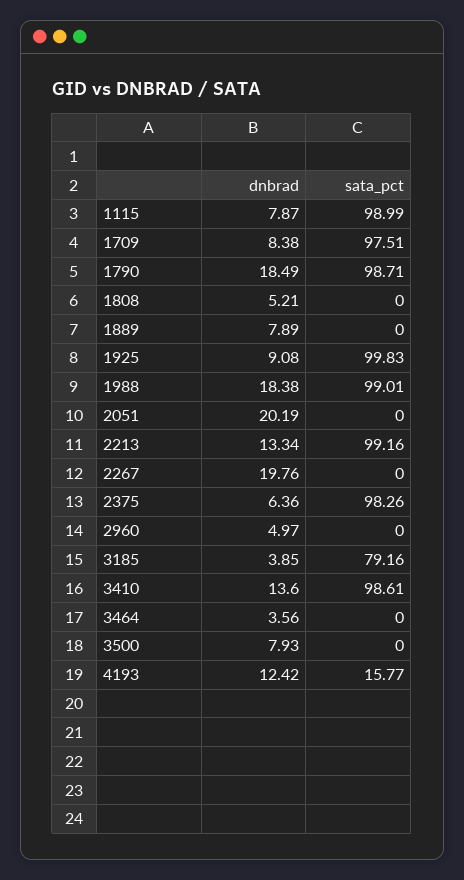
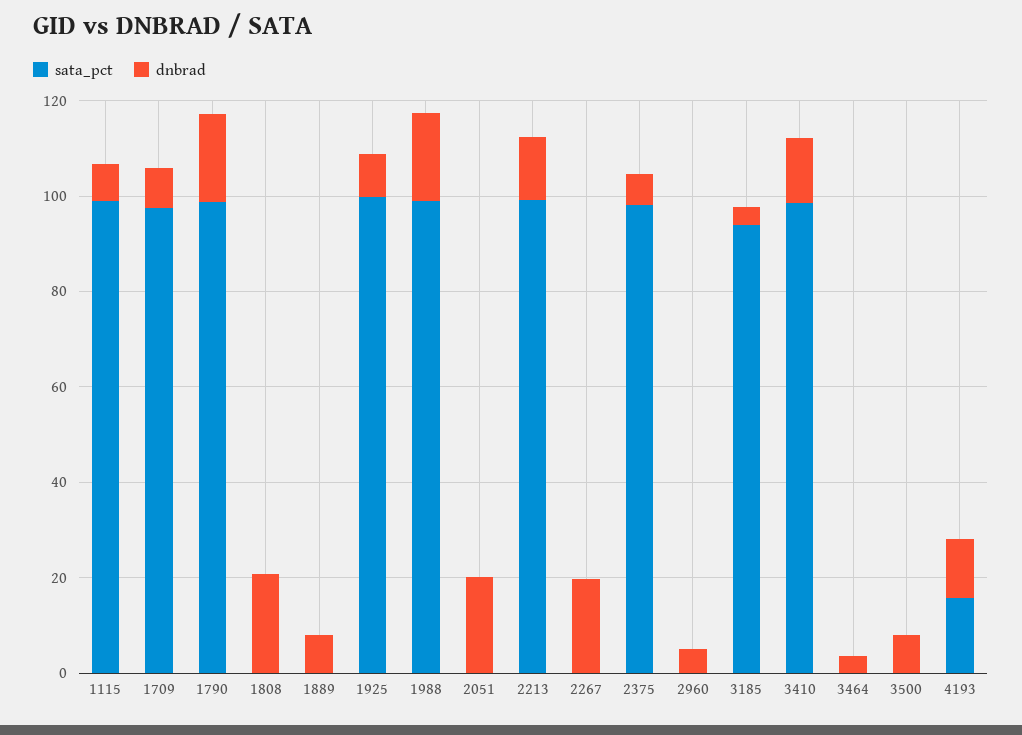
  {
    "dnbrad": {
      "1115": 7.87,
      "1709": 8.38,
      "1790": 18.49,
-     "1808": 5.21,
+     "1808": 20,
      "1889": 7.89,
      "1925": 9.08,
      "1988": 18.38,
      "2051": 20.19,
      "2213": 13.34,
      "2267": 19.76,
      "2375": 6.36,
      "2960": 4.97,
      "3185": 3.85,
      "3410": 13.6,
      "3464": 3.56,
      "3500": 7.93,
      "4193": 12.42
    },
    "sata_pct": {
      "1115": 98.99,
      "1709": 97.51,
      "1790": 98.71,
      "1808": 0,
      "1889": 0,
      "1925": 99.83,
      "1988": 99.01,
      "2051": 0,
      "2213": 99.16,
      "2267": 0,
      "2375": 98.26,
      "2960": 0,
-     "3185": 79.16,
+     "3185": 95,
      "3410": 98.61,
      "3464": 0,
      "3500": 0,
      "4193": 15.77
    }
  }

